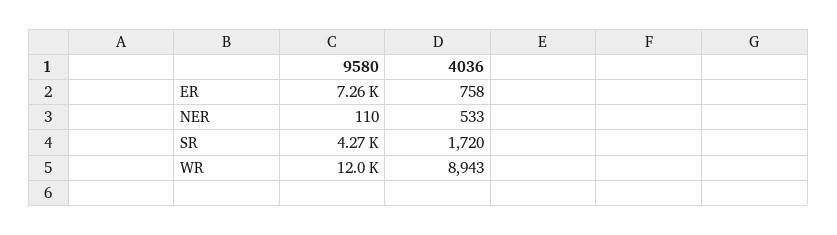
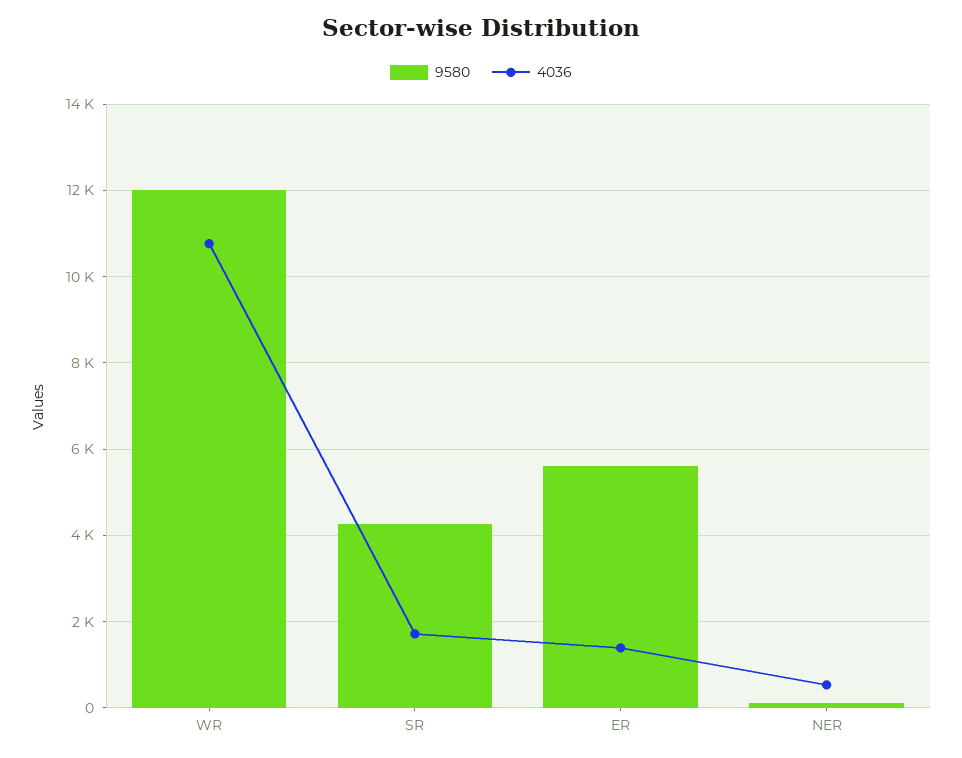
  {
    "9580": {
-     "ER": 7260,
+     "ER": 5600,
      "NER": 110,
      "SR": 4270,
      "WR": 12000
    },
    "4036": {
-     "ER": 758,
+     "ER": 1400,
      "NER": 533,
      "SR": 1720,
-     "WR": 8943
+     "WR": 10800
    }
  }

